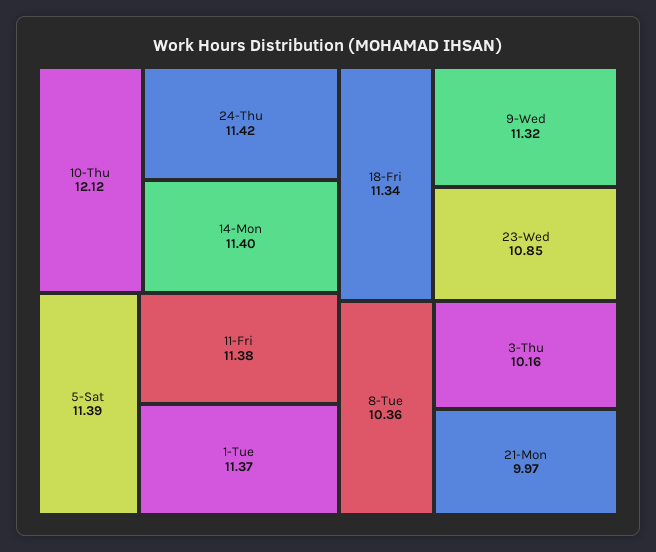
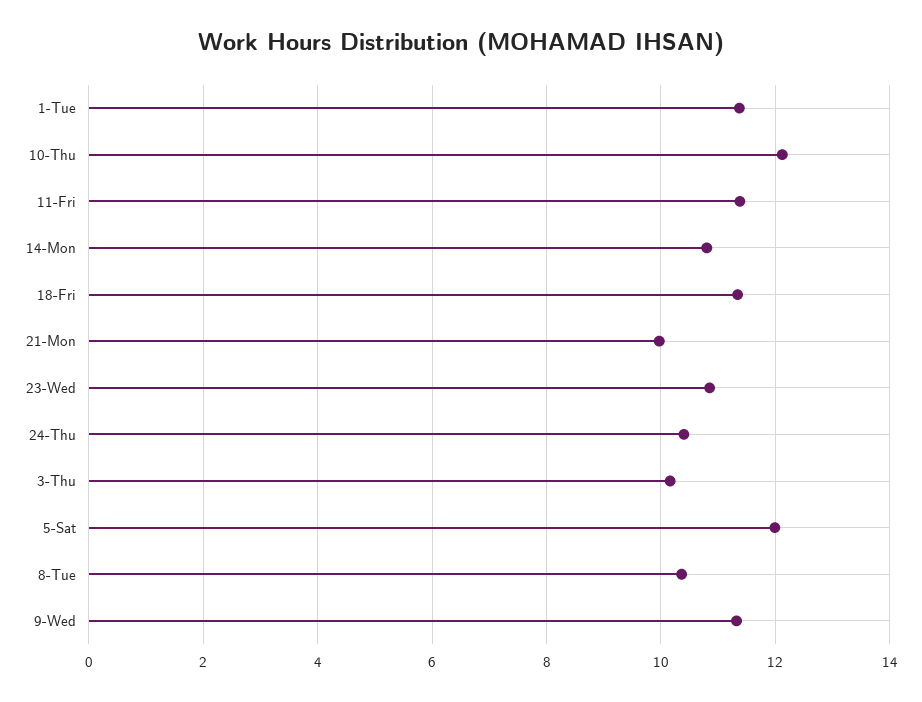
  {
    "10-Thu": 12.12,
-   "24-Thu": 11.42,
+   "24-Thu": 10.4,
-   "14-Mon": 11.4,
+   "14-Mon": 10.8,
-   "5-Sat": 11.39,
+   "5-Sat": 12,
    "11-Fri": 11.38,
    "1-Tue": 11.37,
    "18-Fri": 11.34,
    "9-Wed": 11.32,
    "23-Wed": 10.85,
    "8-Tue": 10.36,
    "3-Thu": 10.16,
    "21-Mon": 9.97
  }

